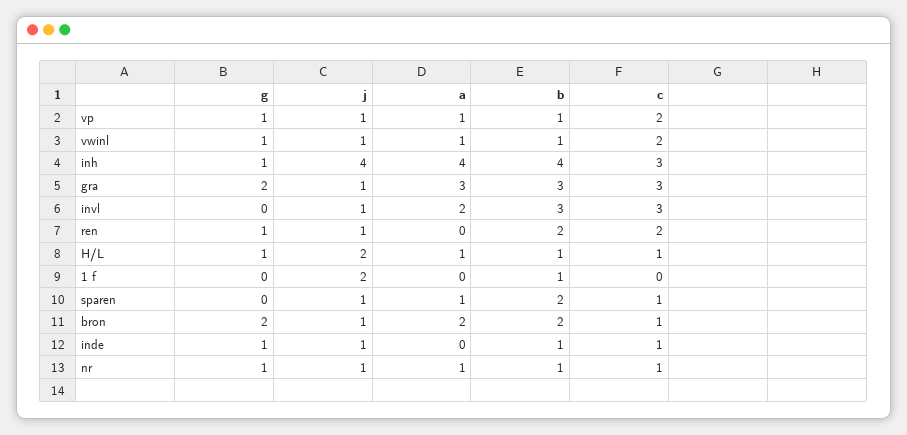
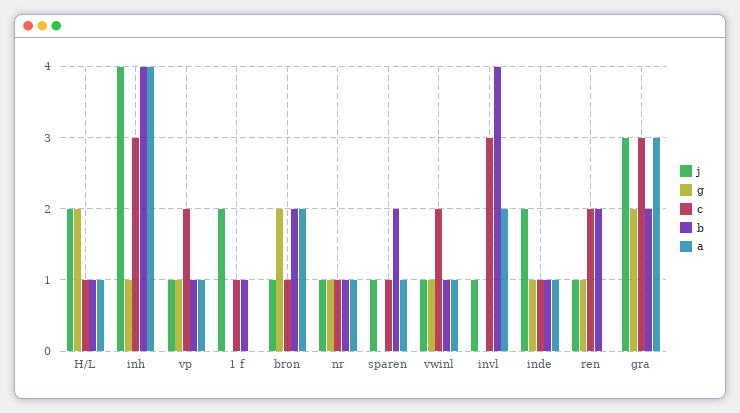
  {
    "g": {
      "vp": 1,
      "vwinl": 1,
      "inh": 1,
      "gra": 2,
      "invl": 0,
      "ren": 1,
-     "H/L": 1,
+     "H/L": 2,
      "1 f": 0,
      "sparen": 0,
      "bron": 2,
      "inde": 1,
      "nr": 1
    },
    "j": {
      "vp": 1,
      "vwinl": 1,
      "inh": 4,
-     "gra": 1,
+     "gra": 3,
      "invl": 1,
      "ren": 1,
      "H/L": 2,
      "1 f": 2,
      "sparen": 1,
      "bron": 1,
-     "inde": 1,
+     "inde": 2,
      "nr": 1
    },
    "a": {
      "vp": 1,
      "vwinl": 1,
      "inh": 4,
      "gra": 3,
      "invl": 2,
      "ren": 0,
      "H/L": 1,
      "1 f": 0,
      "sparen": 1,
      "bron": 2,
-     "inde": 0,
+     "inde": 1,
      "nr": 1
    },
    "b": {
      "vp": 1,
      "vwinl": 1,
      "inh": 4,
-     "gra": 3,
+     "gra": 2,
-     "invl": 3,
+     "invl": 4,
      "ren": 2,
      "H/L": 1,
      "1 f": 1,
      "sparen": 2,
      "bron": 2,
      "inde": 1,
      "nr": 1
    },
    "c": {
      "vp": 2,
      "vwinl": 2,
      "inh": 3,
      "gra": 3,
      "invl": 3,
      "ren": 2,
      "H/L": 1,
-     "1 f": 0,
+     "1 f": 1,
      "sparen": 1,
      "bron": 1,
      "inde": 1,
      "nr": 1
    }
  }

